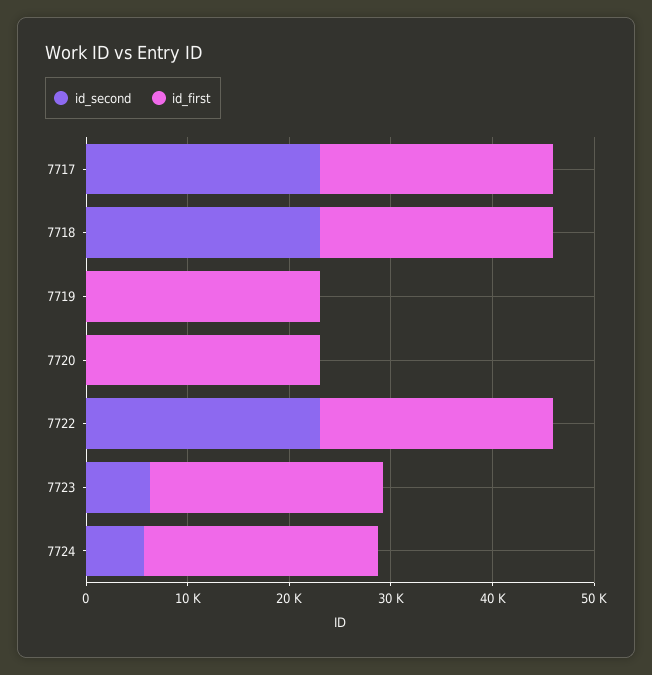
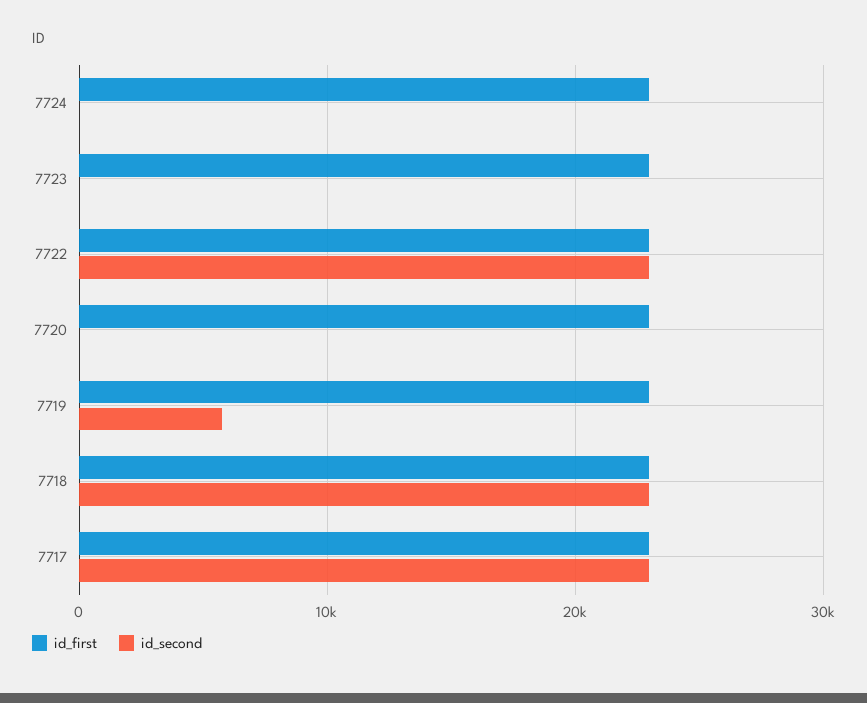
  {
    "id_second": {
      "7717": 23000,
      "7718": 23000,
-     "7719": 0,
+     "7719": 6000,
      "7720": 0,
      "7722": 23000,
-     "7723": 6000,
+     "7723": 0,
-     "7724": 6000
+     "7724": 0
    },
    "id_first": {
      "7717": 23000,
      "7718": 23000,
      "7719": 23000,
      "7720": 23000,
      "7722": 23000,
      "7723": 23000,
      "7724": 23000
    }
  }

